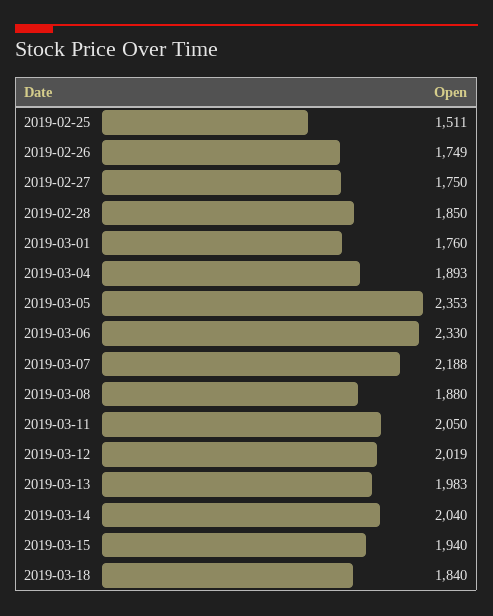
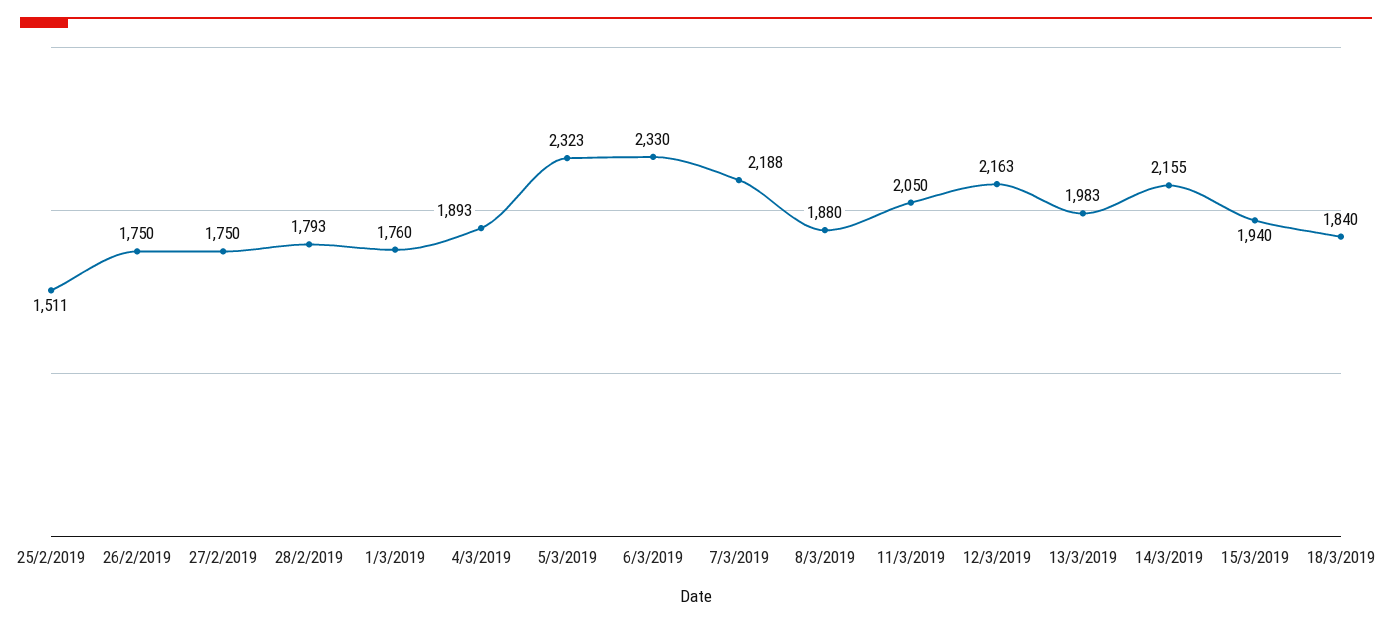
  {
    "2019-02-25": 1511,
-   "2019-02-26": 1749,
+   "2019-02-26": 1750,
    "2019-02-27": 1750,
-   "2019-02-28": 1850,
+   "2019-02-28": 1793,
    "2019-03-01": 1760,
    "2019-03-04": 1893,
-   "2019-03-05": 2353,
+   "2019-03-05": 2323,
    "2019-03-06": 2330,
    "2019-03-07": 2188,
    "2019-03-08": 1880,
    "2019-03-11": 2050,
-   "2019-03-12": 2019,
+   "2019-03-12": 2163,
    "2019-03-13": 1983,
-   "2019-03-14": 2040,
+   "2019-03-14": 2155,
    "2019-03-15": 1940,
    "2019-03-18": 1840
  }

